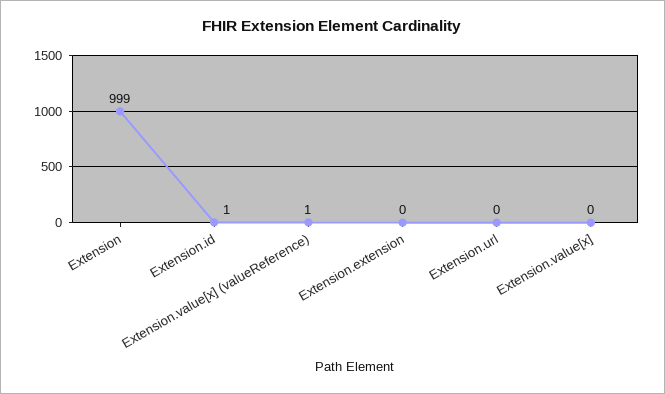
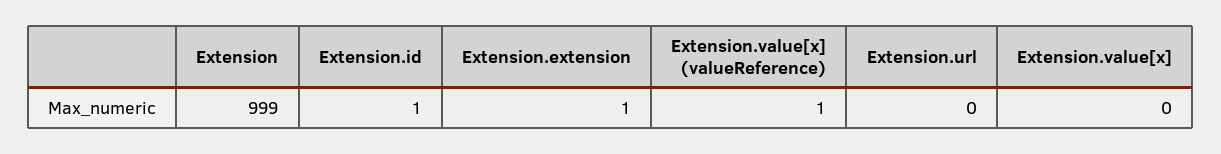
  {
    "Extension": 999,
    "Extension.id": 1,
    "Extension.value[x] (valueReference)": 1,
-   "Extension.extension": 0,
+   "Extension.extension": 1,
    "Extension.url": 0,
    "Extension.value[x]": 0
  }

